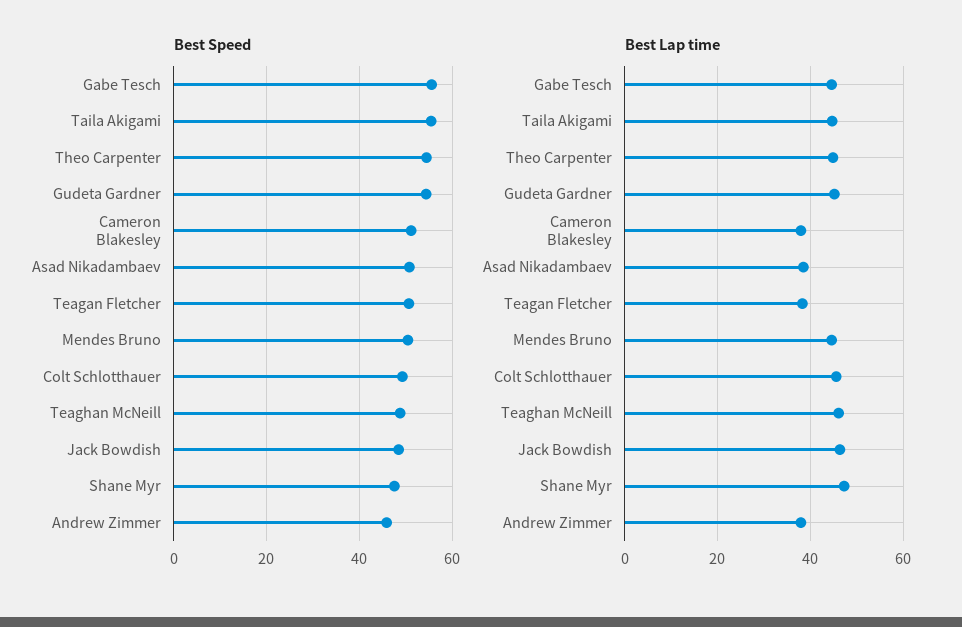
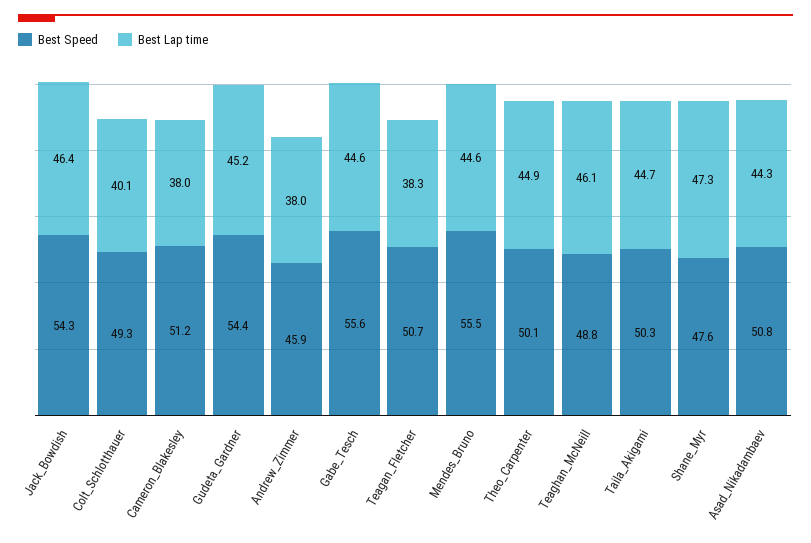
  {
    "Best Speed": {
      "Gabe Tesch": 55.6,
-     "Taila Akigami": 56,
+     "Taila Akigami": 50.3,
-     "Theo Carpenter": 54,
+     "Theo Carpenter": 50.1,
      "Gudeta Gardner": 54.4,
      "Cameron Blakesley": 51.2,
      "Asad Nikadambaev": 50.8,
      "Teagan Fletcher": 50.7,
-     "Mendes Bruno": 50,
+     "Mendes Bruno": 55.5,
      "Colt Schlotthauer": 49.3,
      "Teaghan McNeill": 48.8,
-     "Jack Bowdish": 48,
+     "Jack Bowdish": 54.3,
      "Shane Myr": 47.6,
      "Andrew Zimmer": 45.9
    },
    "Best Lap time": {
      "Gabe Tesch": 44.6,
      "Taila Akigami": 44.7,
      "Theo Carpenter": 44.9,
      "Gudeta Gardner": 45.2,
      "Cameron Blakesley": 38,
-     "Asad Nikadambaev": 38,
+     "Asad Nikadambaev": 44.3,
      "Teagan Fletcher": 38.3,
      "Mendes Bruno": 44.6,
-     "Colt Schlotthauer": 46,
+     "Colt Schlotthauer": 40.1,
      "Teaghan McNeill": 46.1,
      "Jack Bowdish": 46.4,
      "Shane Myr": 47.3,
      "Andrew Zimmer": 38
    }
  }

